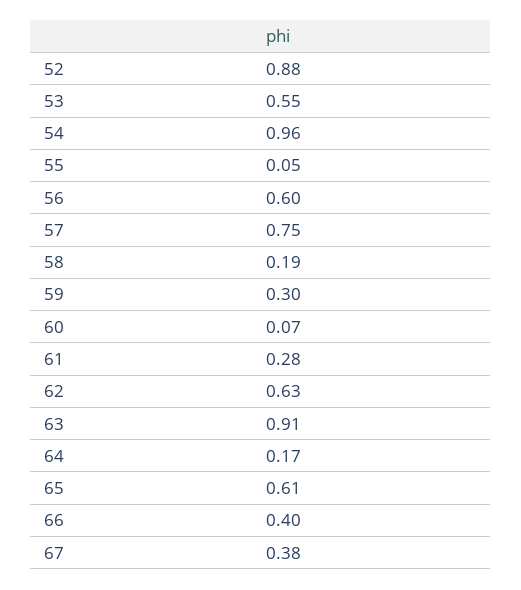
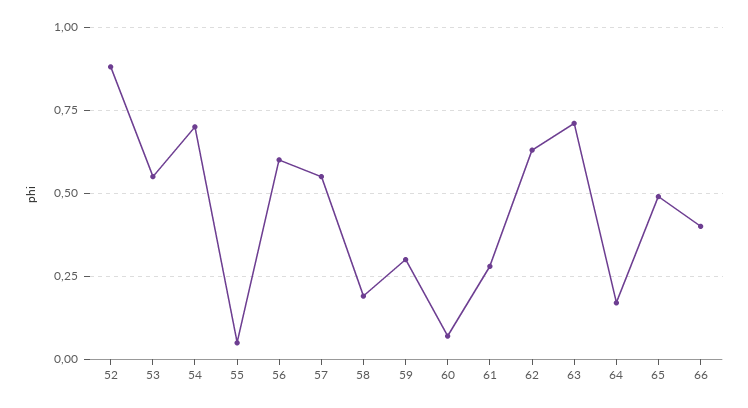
  {
    "52": 0.88,
    "53": 0.55,
-   "54": 0.96,
+   "54": 0.7,
    "55": 0.05,
    "56": 0.6,
-   "57": 0.75,
+   "57": 0.55,
    "58": 0.19,
    "59": 0.3,
    "60": 0.07,
    "61": 0.28,
    "62": 0.63,
-   "63": 0.91,
+   "63": 0.7,
    "64": 0.17,
-   "65": 0.61,
+   "65": 0.5,
-   "66": 0.4,
+   "66": 0.4
-   "67": 0.38
  }

